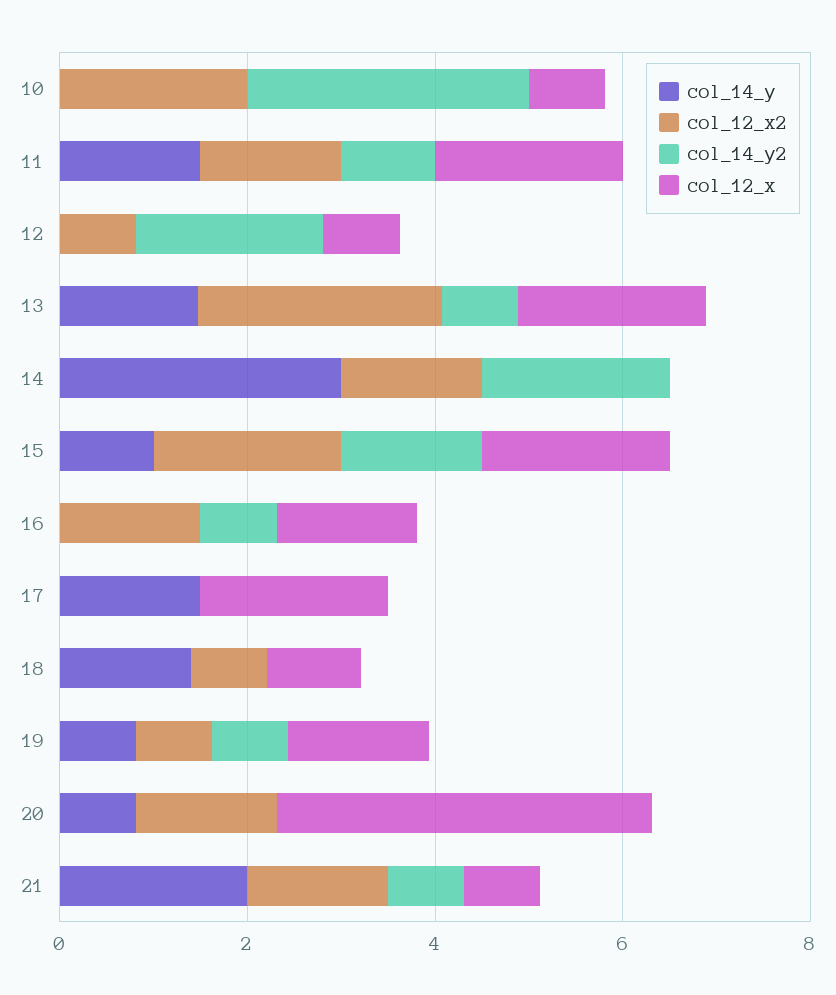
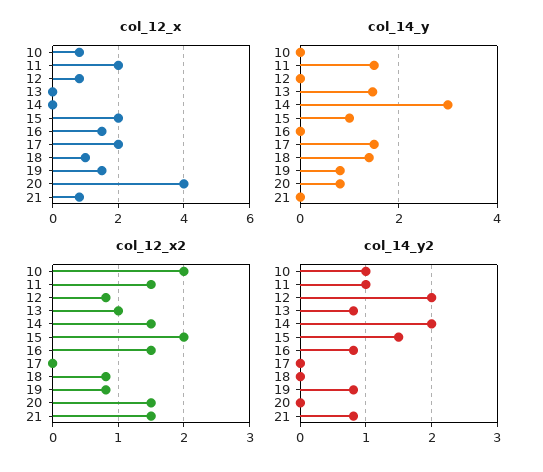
  {
    "col_14_y": {
      "10": 0,
      "11": 1.6,
      "12": 0,
      "13": 1.4,
      "14": 3,
      "15": 1,
      "16": 0,
      "17": 1.6,
      "18": 1.4,
      "19": 0.8,
      "20": 0.8,
-     "21": 2
+     "21": 0
    },
    "col_12_x2": {
      "10": 2,
      "11": 1.5,
      "12": 0.8,
-     "13": 2.5,
+     "13": 1,
      "14": 1.5,
      "15": 2,
      "16": 1.5,
      "17": 0,
      "18": 0.8,
      "19": 0.8,
      "20": 1.5,
      "21": 1.5
    },
    "col_14_y2": {
-     "10": 3,
+     "10": 1,
      "11": 1,
      "12": 2,
      "13": 0.8,
      "14": 2,
      "15": 1.5,
      "16": 0.8,
      "17": 0,
      "18": 0,
      "19": 0.8,
      "20": 0,
      "21": 0.8
    },
    "col_12_x": {
      "10": 0.8,
      "11": 2,
      "12": 0.8,
-     "13": 2,
+     "13": 0,
      "14": 0,
      "15": 2,
      "16": 1.6,
      "17": 2,
      "18": 1,
      "19": 1.6,
      "20": 4,
      "21": 0.8
    }
  }

